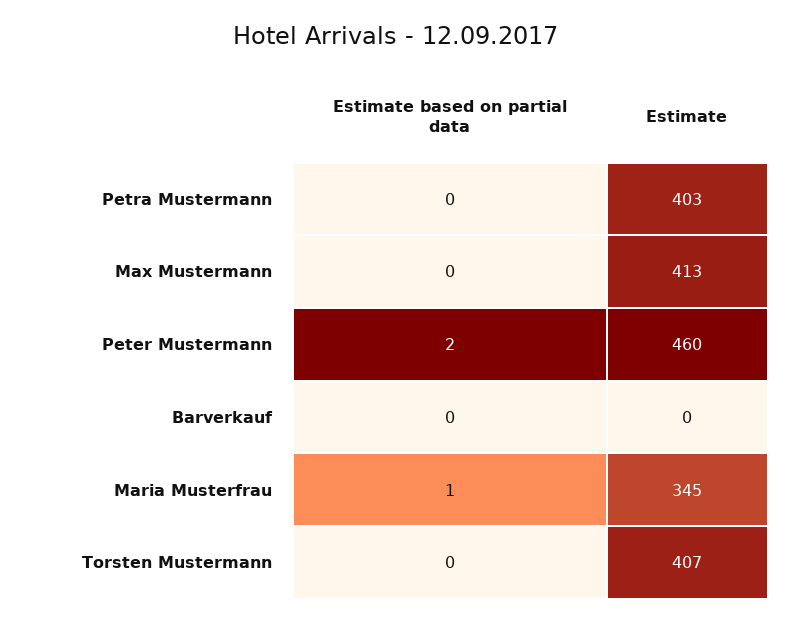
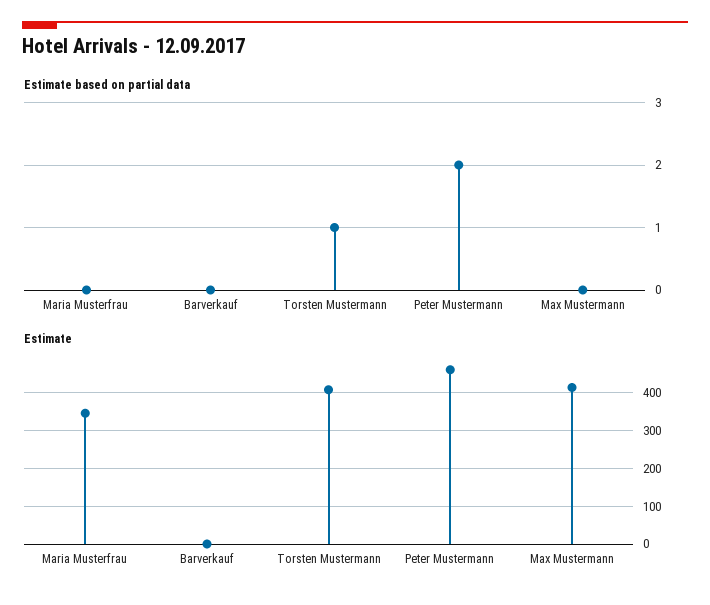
  {
    "Estimate based on partial data": {
-     "Petra Mustermann": 0,
      "Max Mustermann": 0,
      "Peter Mustermann": 2,
      "Barverkauf": 0,
-     "Maria Musterfrau": 1,
+     "Maria Musterfrau": 0,
-     "Torsten Mustermann": 0
+     "Torsten Mustermann": 1
    },
    "Estimate": {
-     "Petra Mustermann": 403,
      "Max Mustermann": 413,
      "Peter Mustermann": 460,
      "Barverkauf": 0,
      "Maria Musterfrau": 345,
      "Torsten Mustermann": 407
    }
  }

